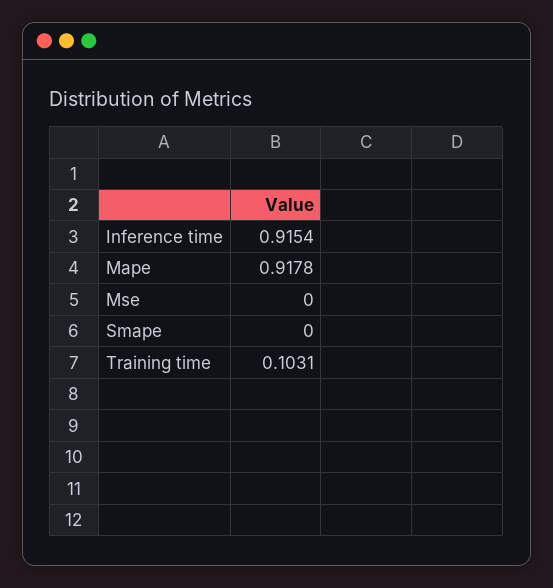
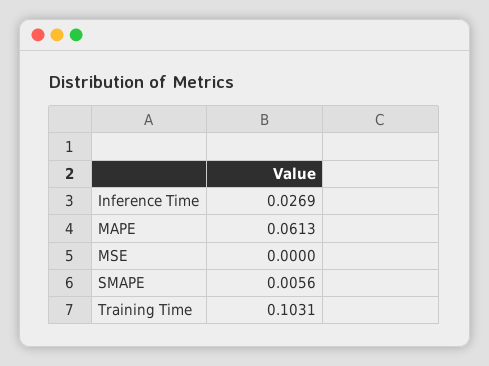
  {
-   "Inference time": 0.9154,
+   "Inference time": 0.0269,
-   "Mape": 0.9178,
+   "Mape": 0.0613,
    "Mse": 0,
-   "Smape": 0,
+   "Smape": 0.0056,
    "Training time": 0.1031
  }

